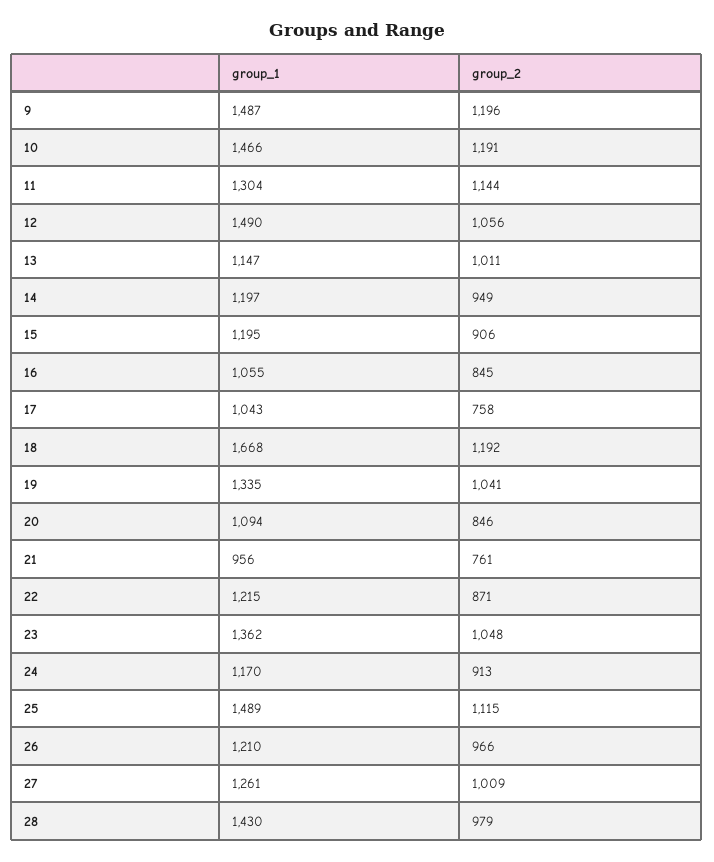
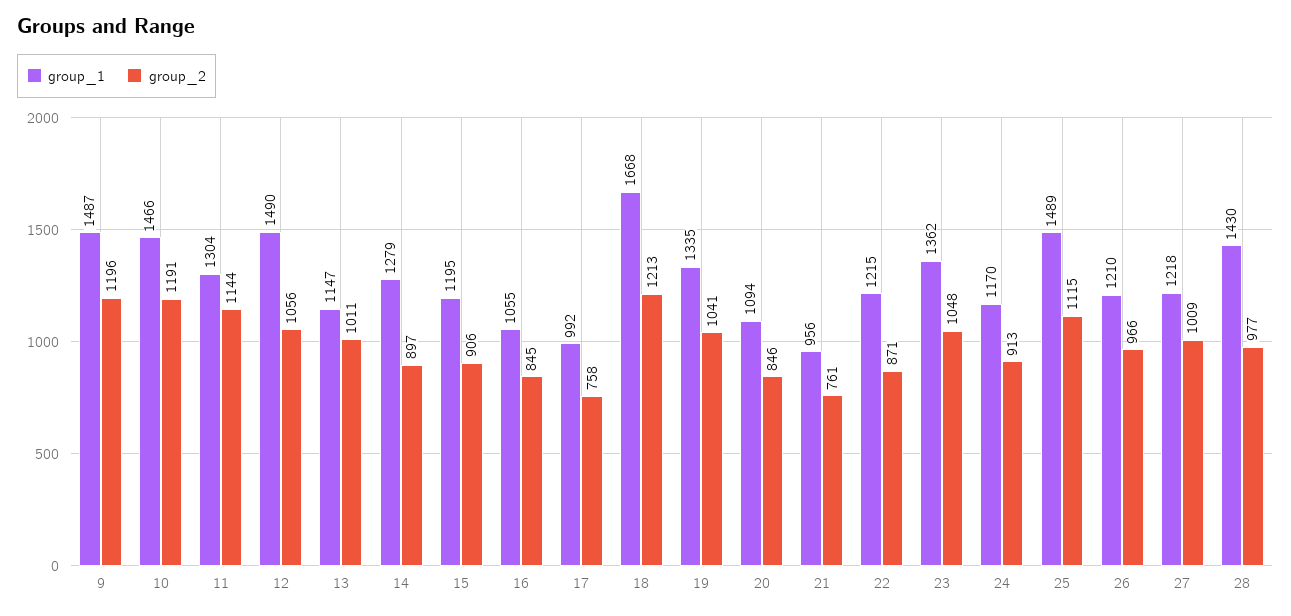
  {
    "group_1": {
      "9": 1487,
      "10": 1466,
      "11": 1304,
      "12": 1490,
      "13": 1147,
-     "14": 1197,
+     "14": 1279,
      "15": 1195,
      "16": 1055,
-     "17": 1043,
+     "17": 992,
      "18": 1668,
      "19": 1335,
      "20": 1094,
      "21": 956,
      "22": 1215,
      "23": 1362,
      "24": 1170,
      "25": 1489,
      "26": 1210,
-     "27": 1261,
+     "27": 1218,
      "28": 1430
    },
    "group_2": {
      "9": 1196,
      "10": 1191,
      "11": 1144,
      "12": 1056,
      "13": 1011,
-     "14": 949,
+     "14": 897,
      "15": 906,
      "16": 845,
      "17": 758,
-     "18": 1192,
+     "18": 1213,
      "19": 1041,
      "20": 846,
      "21": 761,
      "22": 871,
      "23": 1048,
      "24": 913,
      "25": 1115,
      "26": 966,
      "27": 1009,
-     "28": 979
+     "28": 977
    }
  }

